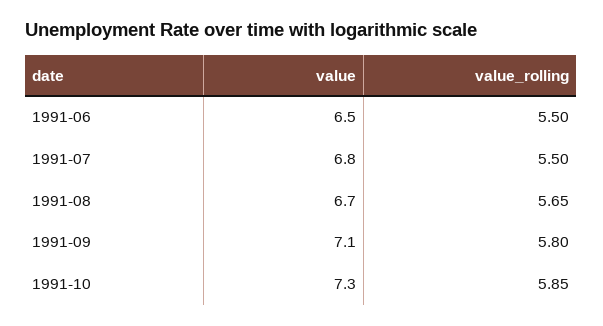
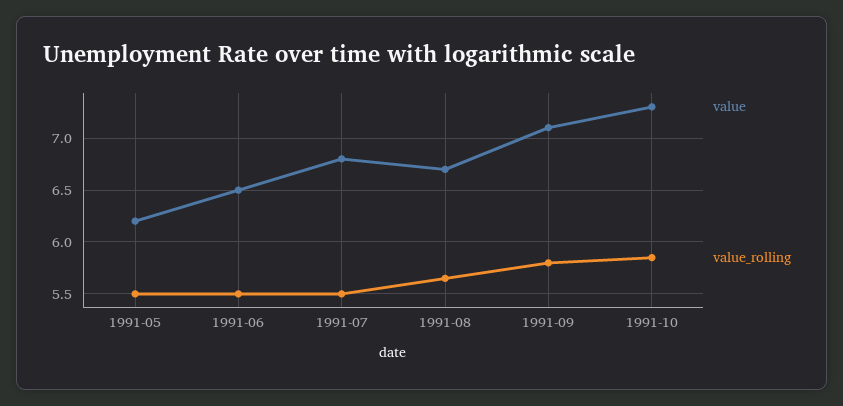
  {
    "value": {
      "1991-06": 6.5,
      "1991-07": 6.8,
      "1991-08": 6.7,
      "1991-09": 7.1,
-     "1991-10": 7.3
+     "1991-10": 7.3,
+     "1991-05": 6.2
    },
    "value_rolling": {
      "1991-06": 5.5,
      "1991-07": 5.5,
      "1991-08": 5.65,
      "1991-09": 5.8,
-     "1991-10": 5.85
+     "1991-10": 5.85,
+     "1991-05": 5.5
    }
  }

